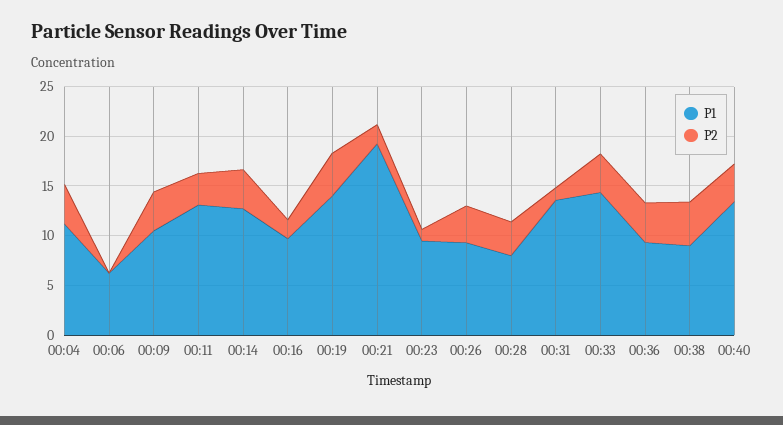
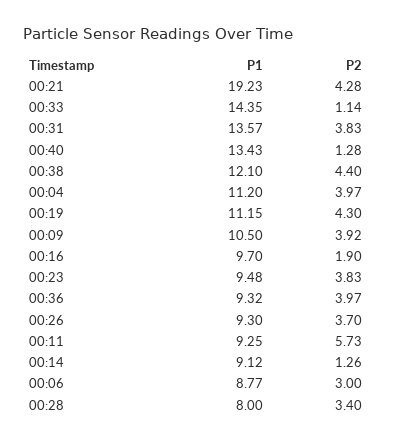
  {
    "P1": {
      "00:04": 11.2,
-     "00:06": 6,
+     "00:06": 8.77,
      "00:09": 10.5,
-     "00:11": 13,
+     "00:11": 9.25,
-     "00:14": 13,
+     "00:14": 9.12,
      "00:16": 9.7,
-     "00:19": 14,
+     "00:19": 11.15,
      "00:21": 19.23,
      "00:23": 9.48,
      "00:26": 9.3,
      "00:28": 8,
      "00:31": 13.57,
      "00:33": 14.35,
      "00:36": 9.32,
-     "00:38": 9,
+     "00:38": 12.1,
      "00:40": 13.43
    },
    "P2": {
      "00:04": 3.97,
-     "00:06": 0,
+     "00:06": 3,
      "00:09": 3.92,
-     "00:11": 3,
+     "00:11": 5.73,
-     "00:14": 4,
+     "00:14": 1.26,
      "00:16": 1.9,
      "00:19": 4.3,
-     "00:21": 2,
+     "00:21": 4.28,
-     "00:23": 1,
+     "00:23": 3.83,
      "00:26": 3.7,
      "00:28": 3.4,
-     "00:31": 1,
+     "00:31": 3.83,
-     "00:33": 4,
+     "00:33": 1.14,
      "00:36": 3.97,
      "00:38": 4.4,
-     "00:40": 4
+     "00:40": 1.28
    }
  }

